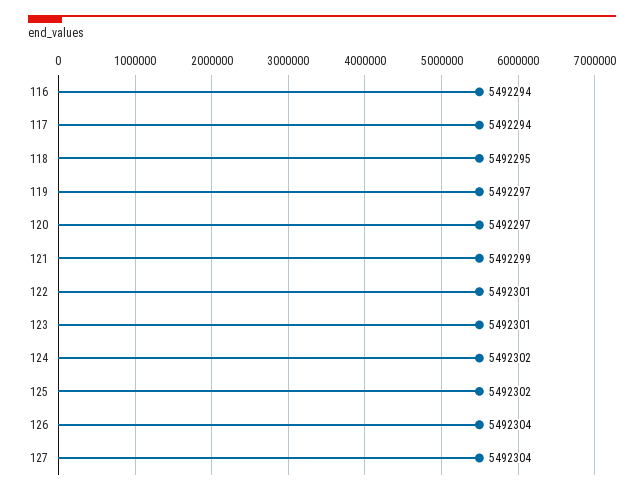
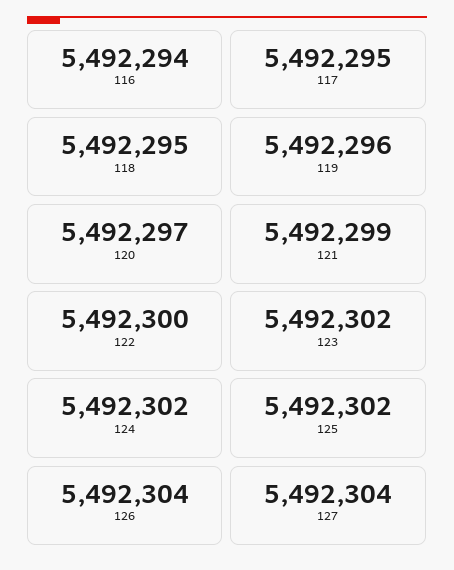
  {
    "116": 5492294,
-   "117": 5492294,
+   "117": 5492295,
    "118": 5492295,
-   "119": 5492297,
+   "119": 5492296,
    "120": 5492297,
    "121": 5492299,
-   "122": 5492301,
+   "122": 5492300,
-   "123": 5492301,
+   "123": 5492302,
    "124": 5492302,
    "125": 5492302,
    "126": 5492304,
    "127": 5492304
  }

